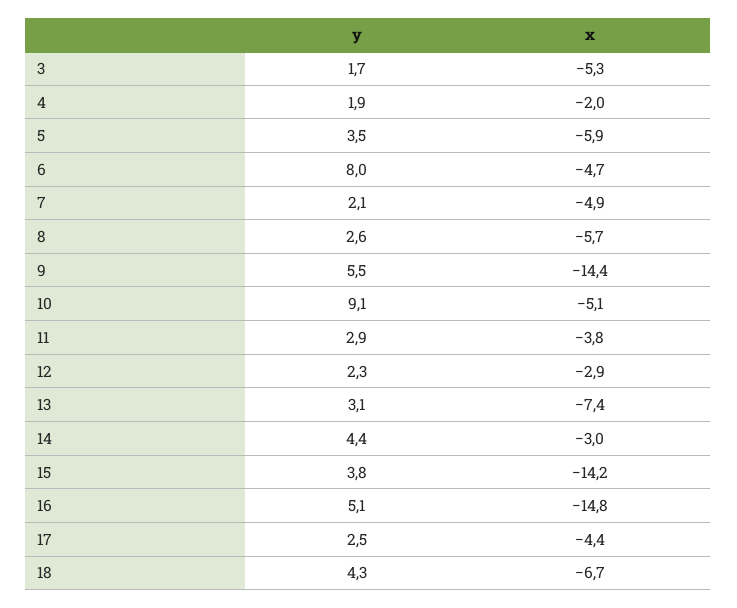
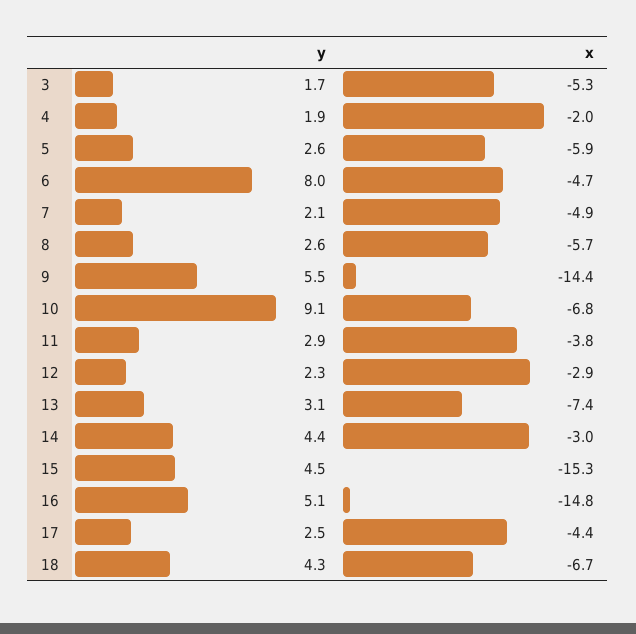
  {
    "y": {
      "3": 1.7,
      "4": 1.9,
-     "5": 3.5,
+     "5": 2.6,
      "6": 8,
      "7": 2.1,
      "8": 2.6,
      "9": 5.5,
      "10": 9.1,
      "11": 2.9,
      "12": 2.3,
      "13": 3.1,
      "14": 4.4,
-     "15": 3.8,
+     "15": 4.5,
      "16": 5.1,
      "17": 2.5,
      "18": 4.3
    },
    "x": {
      "3": -5.3,
      "4": -2,
      "5": -5.9,
      "6": -4.7,
      "7": -4.9,
      "8": -5.7,
      "9": -14.4,
-     "10": -5.1,
+     "10": -6.8,
      "11": -3.8,
      "12": -2.9,
      "13": -7.4,
      "14": -3,
-     "15": -14.2,
+     "15": -15.3,
      "16": -14.8,
      "17": -4.4,
      "18": -6.7
    }
  }

